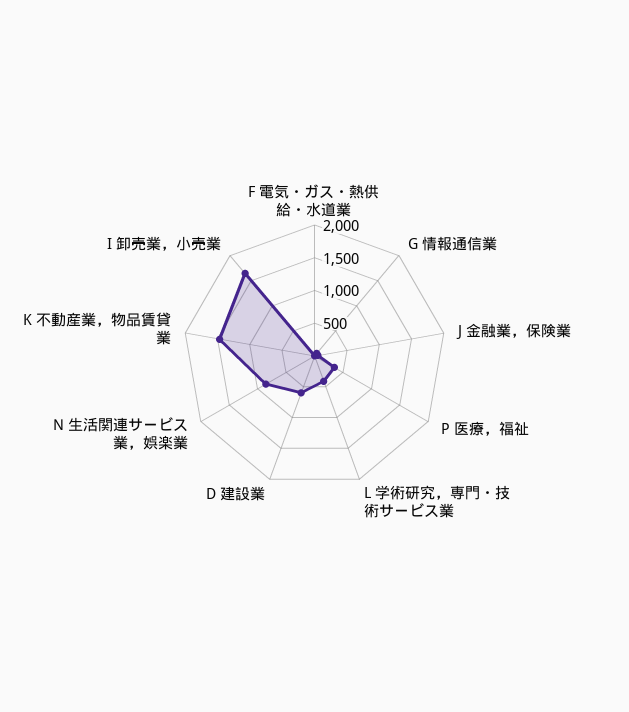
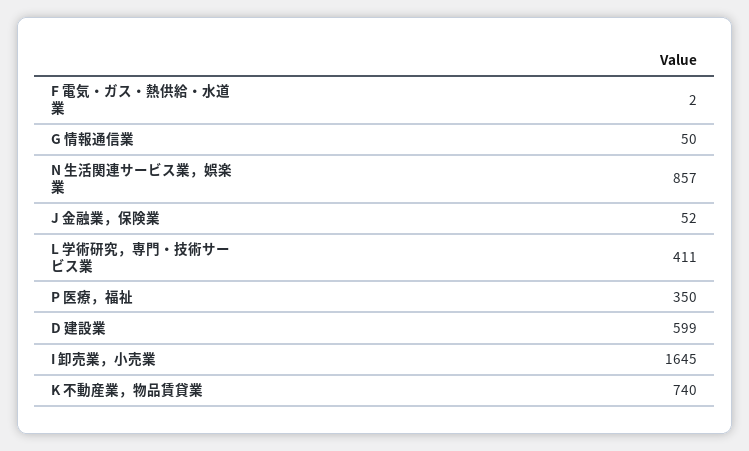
  {
    "F 電気・ガス・熱供給・水道業": 2,
    "G 情報通信業": 50,
    "J 金融業，保険業": 52,
    "P 医療，福祉": 350,
    "L 学術研究，専門・技術サービス業": 411,
    "D 建設業": 599,
    "N 生活関連サービス業，娯楽業": 857,
-   "K 不動産業，物品賃貸業": 1500,
+   "K 不動産業，物品賃貸業": 740,
    "I 卸売業，小売業": 1645
  }

